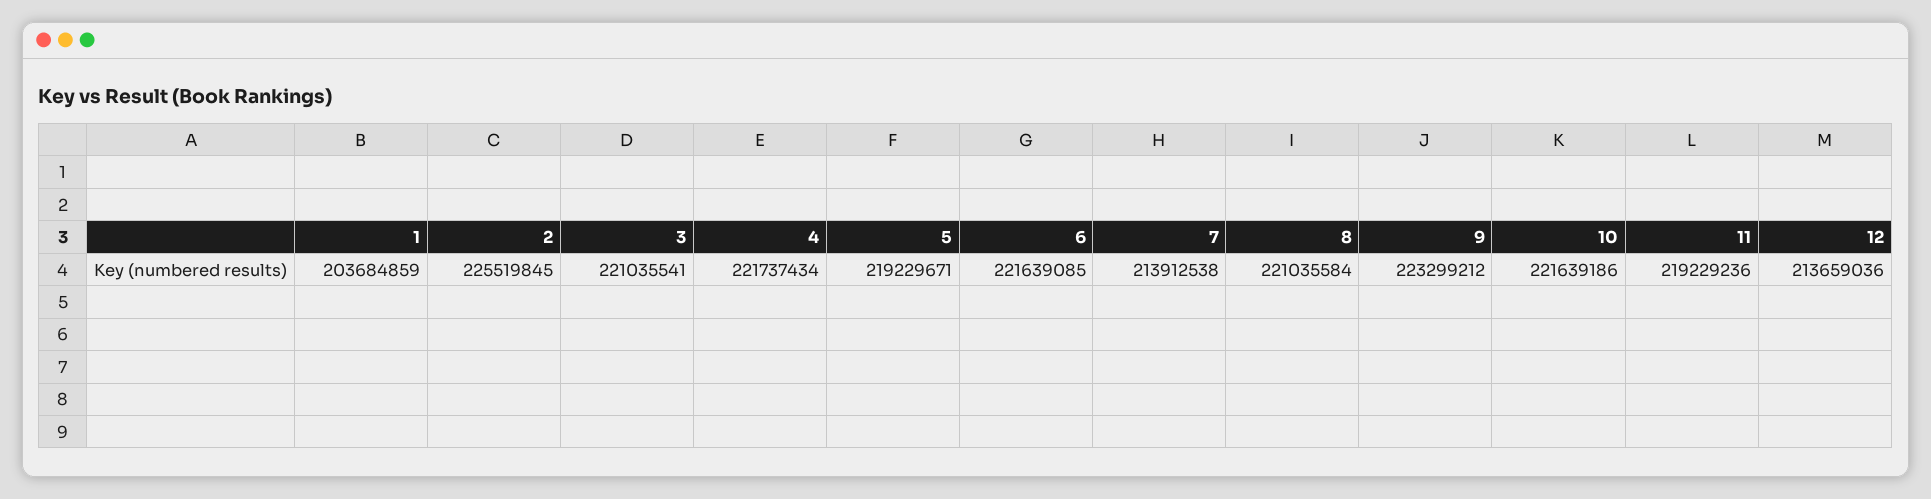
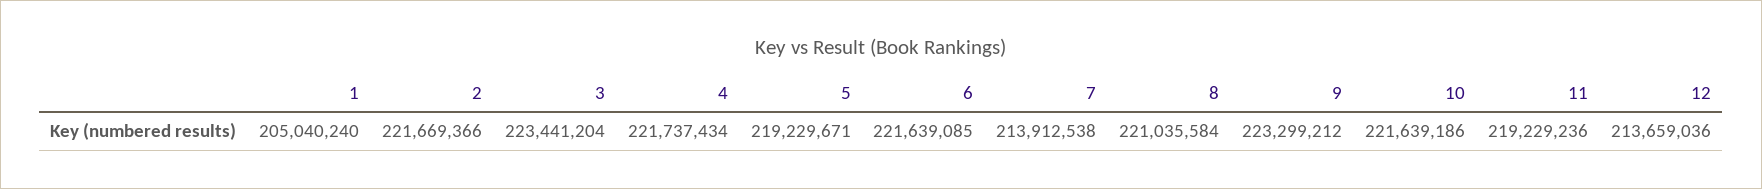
  {
-   "1": 203684859,
+   "1": 205040240,
-   "2": 225519845,
+   "2": 221669366,
-   "3": 221035541,
+   "3": 223441204,
    "4": 221737434,
    "5": 219229671,
    "6": 221639085,
    "7": 213912538,
    "8": 221035584,
    "9": 223299212,
    "10": 221639186,
    "11": 219229236,
    "12": 213659036
  }

